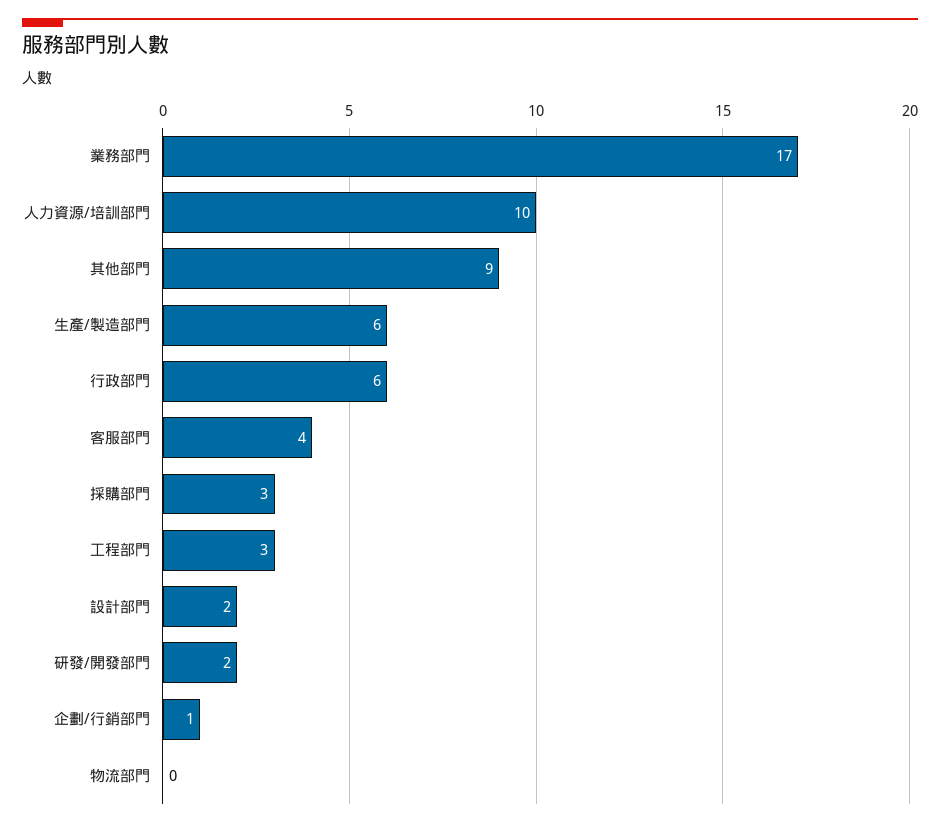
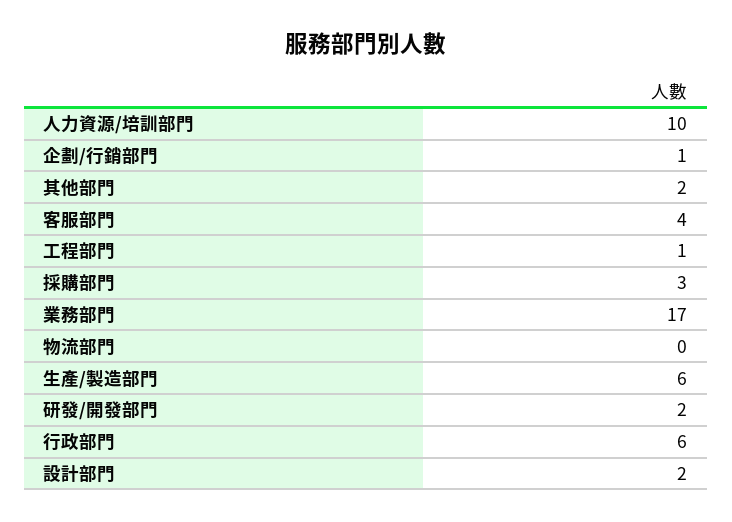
  {
    "業務部門": 17,
    "人力資源/培訓部門": 10,
-   "其他部門": 9,
+   "其他部門": 2,
    "生產/製造部門": 6,
    "行政部門": 6,
    "客服部門": 4,
    "採購部門": 3,
-   "工程部門": 3,
+   "工程部門": 1,
    "設計部門": 2,
    "研發/開發部門": 2,
    "企劃/行銷部門": 1,
    "物流部門": 0
  }

